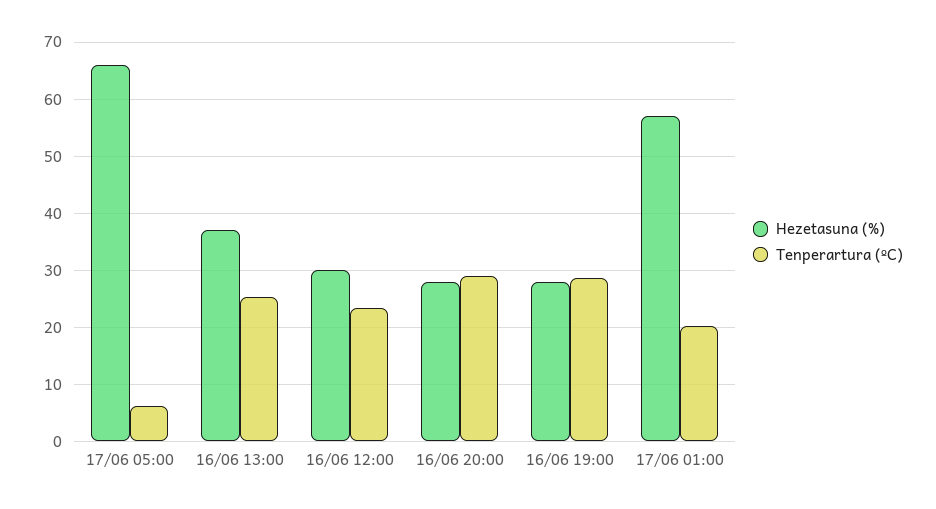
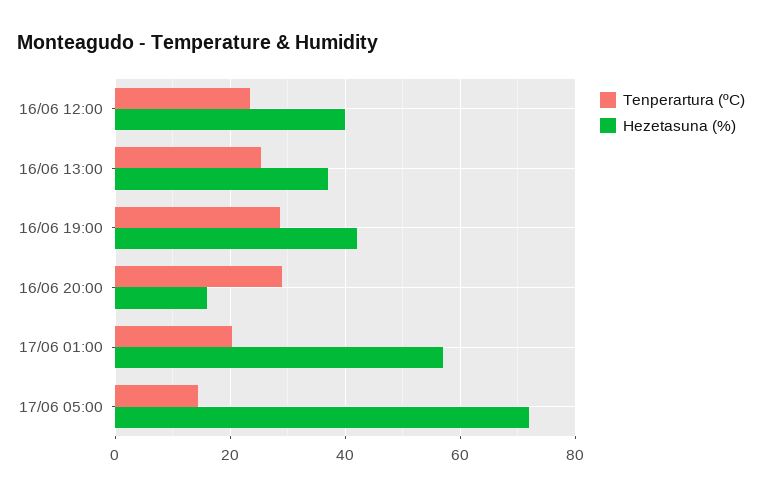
  {
    "Hezetasuna (%)": {
-     "17/06 05:00": 66,
+     "17/06 05:00": 72,
      "16/06 13:00": 38,
-     "16/06 12:00": 30,
+     "16/06 12:00": 40,
-     "16/06 20:00": 28,
+     "16/06 20:00": 16,
-     "16/06 19:00": 28,
+     "16/06 19:00": 42,
      "17/06 01:00": 58
    },
    "Tenperartura (ºC)": {
-     "17/06 05:00": 6,
+     "17/06 05:00": 14,
      "16/06 13:00": 26,
      "16/06 12:00": 24,
      "16/06 20:00": 30,
      "16/06 19:00": 28,
      "17/06 01:00": 20
    }
  }

